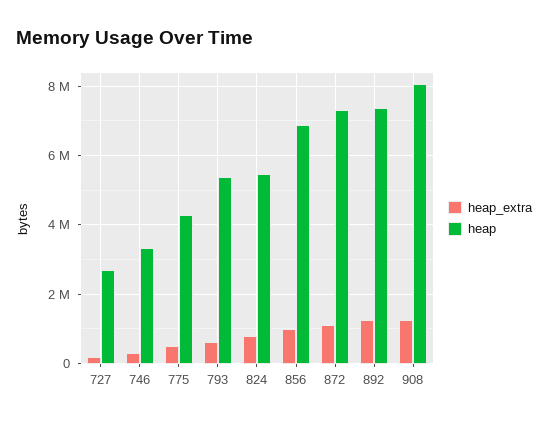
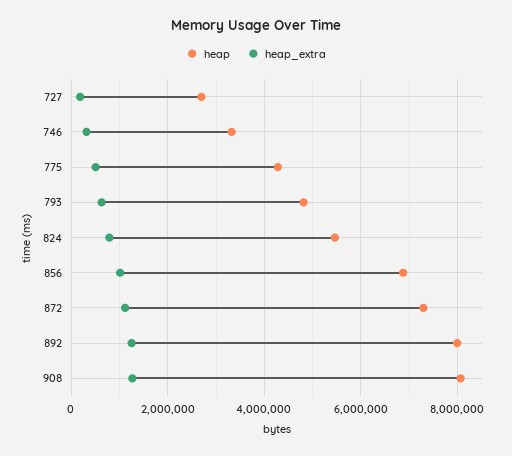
  {
    "heap_extra": {
      "727": 200000,
      "746": 400000,
      "775": 600000,
      "793": 600000,
      "824": 800000,
      "856": 1000000,
      "872": 1200000,
      "892": 1200000,
      "908": 1200000
    },
    "heap": {
      "727": 2600000,
      "746": 3400000,
      "775": 4200000,
-     "793": 5400000,
+     "793": 4800000,
      "824": 5400000,
      "856": 6800000,
      "872": 7200000,
-     "892": 7400000,
+     "892": 8000000,
      "908": 8000000
    }
  }

